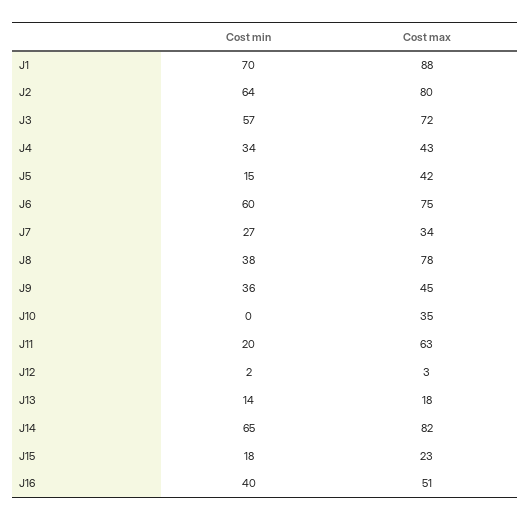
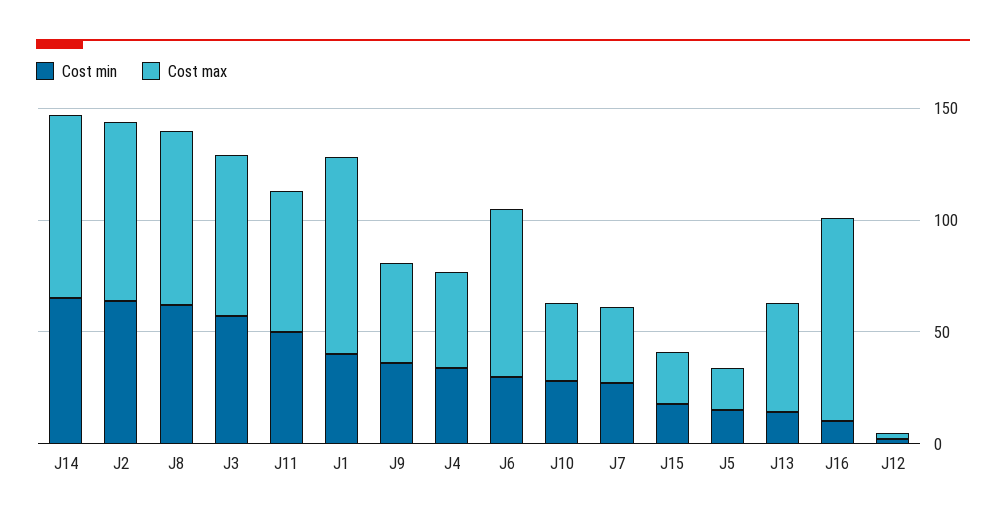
  {
    "Cost min": {
-     "J1": 70,
+     "J1": 40,
      "J2": 64,
      "J3": 57,
      "J4": 34,
      "J5": 15,
-     "J6": 60,
+     "J6": 30,
      "J7": 27,
-     "J8": 38,
+     "J8": 60,
      "J9": 36,
-     "J10": 0,
+     "J10": 30,
-     "J11": 20,
+     "J11": 50,
      "J12": 2,
      "J13": 14,
      "J14": 65,
      "J15": 18,
-     "J16": 40
+     "J16": 10
    },
    "Cost max": {
      "J1": 88,
      "J2": 80,
      "J3": 72,
      "J4": 43,
-     "J5": 42,
+     "J5": 20,
      "J6": 75,
      "J7": 34,
      "J8": 78,
      "J9": 45,
      "J10": 35,
      "J11": 63,
      "J12": 3,
-     "J13": 18,
+     "J13": 50,
      "J14": 82,
      "J15": 23,
-     "J16": 51
+     "J16": 90
    }
  }

